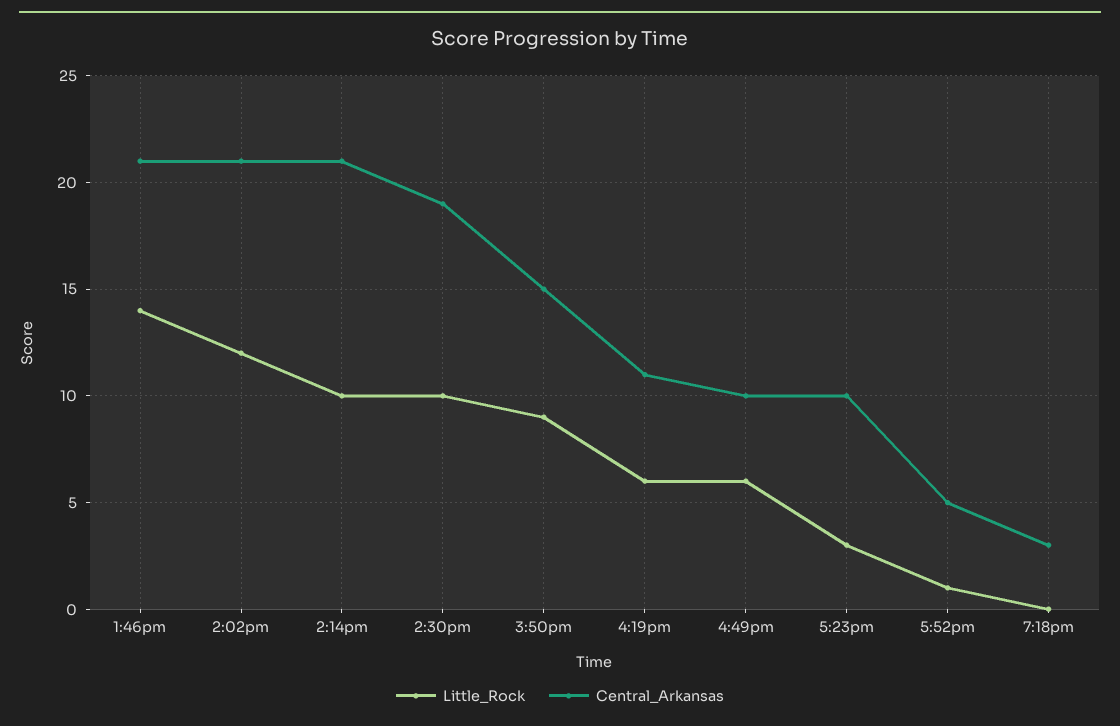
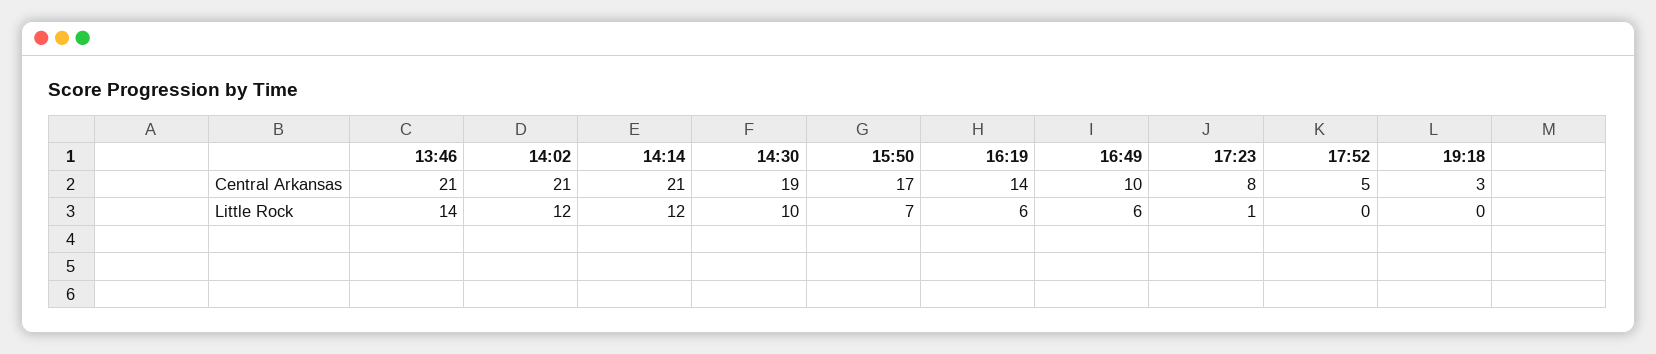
  {
    "Little_Rock": {
      "1:46pm": 14,
      "2:02pm": 12,
-     "2:14pm": 10,
+     "2:14pm": 12,
      "2:30pm": 10,
-     "3:50pm": 9,
+     "3:50pm": 7,
      "4:19pm": 6,
      "4:49pm": 6,
-     "5:23pm": 3,
+     "5:23pm": 1,
-     "5:52pm": 1,
+     "5:52pm": 0,
      "7:18pm": 0
    },
    "Central_Arkansas": {
      "1:46pm": 21,
      "2:02pm": 21,
      "2:14pm": 21,
      "2:30pm": 19,
-     "3:50pm": 15,
+     "3:50pm": 17,
-     "4:19pm": 11,
+     "4:19pm": 14,
      "4:49pm": 10,
-     "5:23pm": 10,
+     "5:23pm": 8,
      "5:52pm": 5,
      "7:18pm": 3
    }
  }

